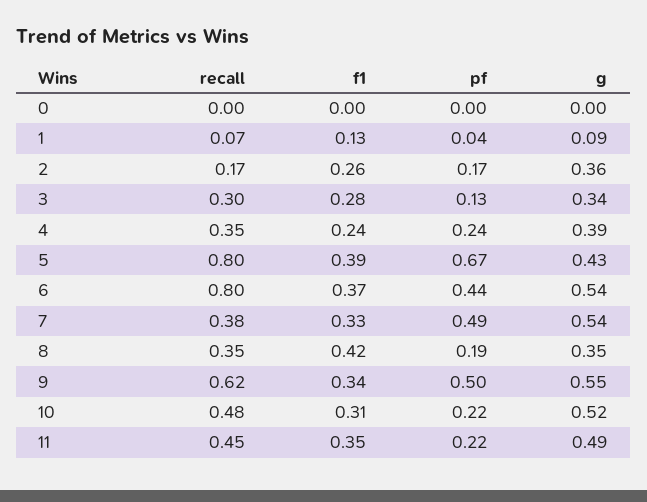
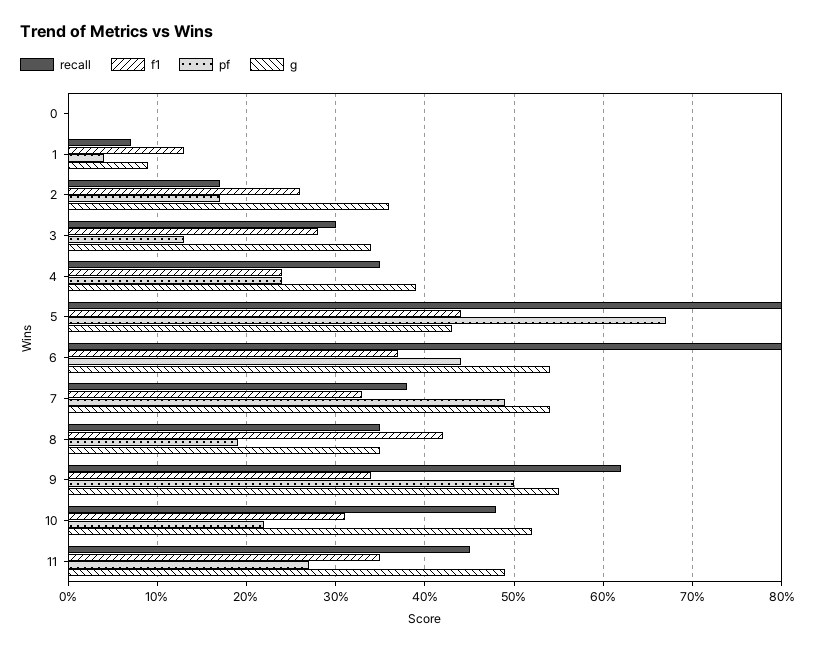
  {
    "recall": {
      "0": 0,
      "1": 0.07,
      "2": 0.17,
      "3": 0.3,
      "4": 0.35,
      "5": 0.8,
      "6": 0.8,
      "7": 0.38,
      "8": 0.35,
      "9": 0.62,
      "10": 0.48,
      "11": 0.45
    },
    "f1": {
      "0": 0,
      "1": 0.13,
      "2": 0.26,
      "3": 0.28,
      "4": 0.24,
-     "5": 0.39,
+     "5": 0.44,
      "6": 0.37,
      "7": 0.33,
      "8": 0.42,
      "9": 0.34,
      "10": 0.31,
      "11": 0.35
    },
    "pf": {
      "0": 0,
      "1": 0.04,
      "2": 0.17,
      "3": 0.13,
      "4": 0.24,
      "5": 0.67,
      "6": 0.44,
      "7": 0.49,
      "8": 0.19,
      "9": 0.5,
      "10": 0.22,
-     "11": 0.22
+     "11": 0.27
    },
    "g": {
      "0": 0,
      "1": 0.09,
      "2": 0.36,
      "3": 0.34,
      "4": 0.39,
      "5": 0.43,
      "6": 0.54,
      "7": 0.54,
      "8": 0.35,
      "9": 0.55,
      "10": 0.52,
      "11": 0.49
    }
  }

